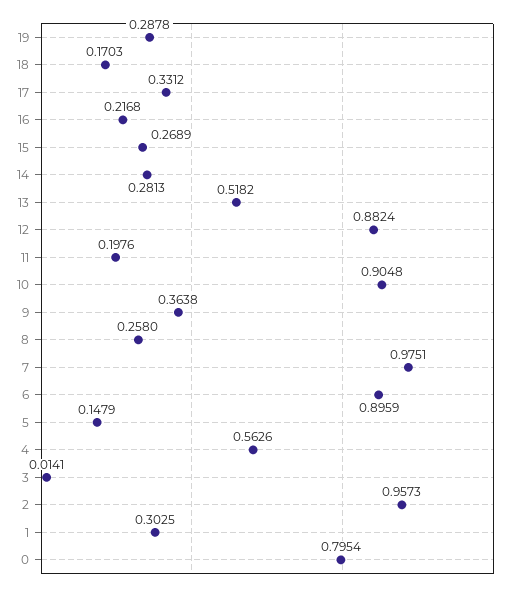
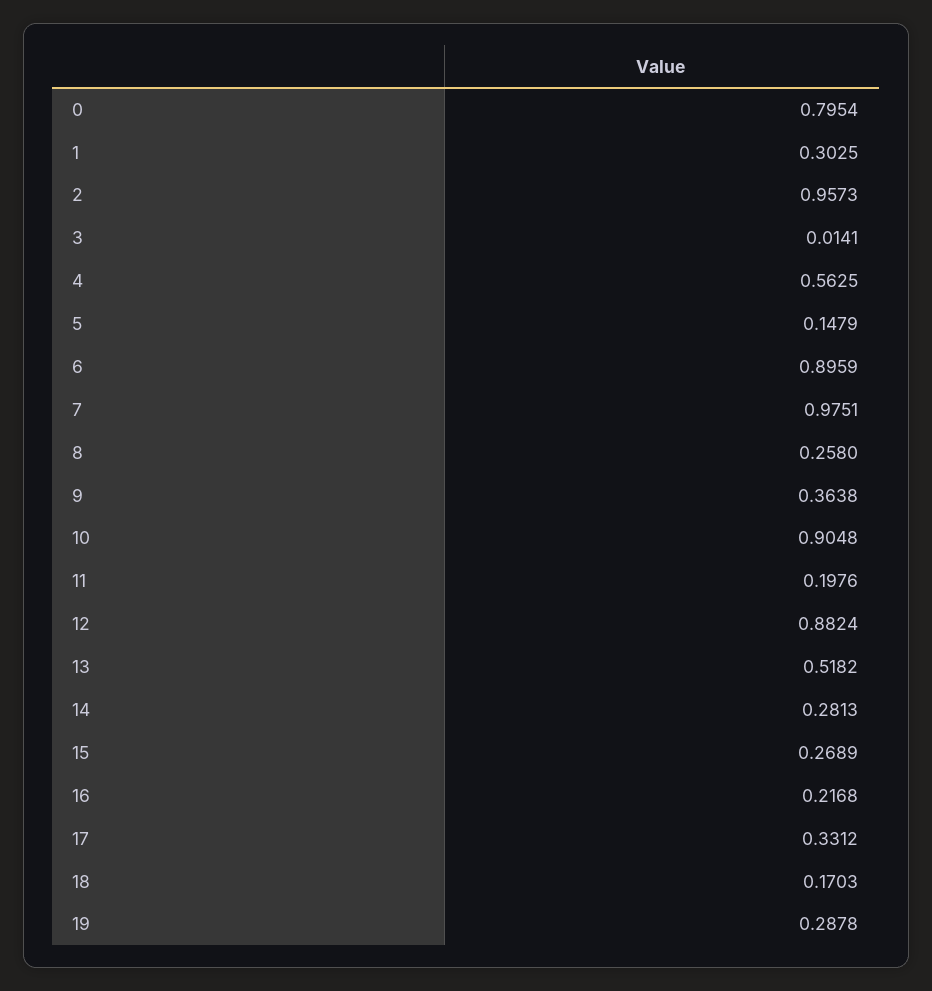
  {
    "19": 0.2878,
    "18": 0.1703,
    "17": 0.3312,
    "16": 0.2168,
    "15": 0.2689,
    "14": 0.2813,
    "13": 0.5182,
    "12": 0.8824,
    "11": 0.1976,
    "10": 0.9048,
    "9": 0.3638,
    "8": 0.258,
    "7": 0.9751,
    "6": 0.8959,
    "5": 0.1479,
-   "4": 0.5626,
+   "4": 0.5625,
    "3": 0.0141,
    "2": 0.9573,
    "1": 0.3025,
    "0": 0.7954
  }

